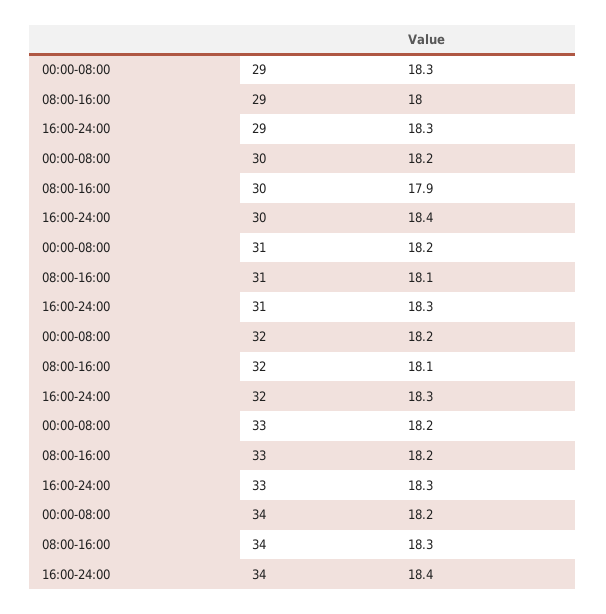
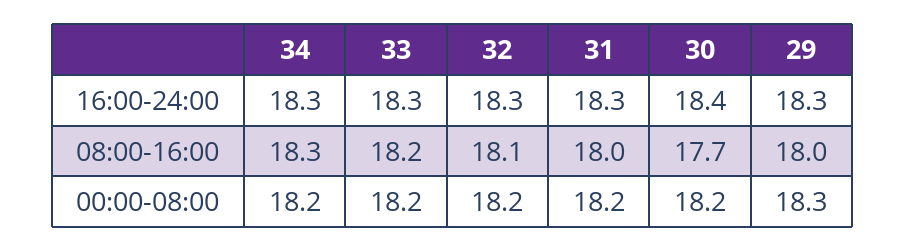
  {
    "00:00-08:00": {
      "29": 18.3,
      "30": 18.2,
      "31": 18.2,
      "32": 18.2,
      "33": 18.2,
      "34": 18.2
    },
    "08:00-16:00": {
      "29": 18,
-     "30": 17.9,
+     "30": 17.7,
-     "31": 18.1,
+     "31": 18,
      "32": 18.1,
      "33": 18.2,
      "34": 18.3
    },
    "16:00-24:00": {
      "29": 18.3,
      "30": 18.4,
      "31": 18.3,
      "32": 18.3,
      "33": 18.3,
-     "34": 18.4
+     "34": 18.3
    }
  }

